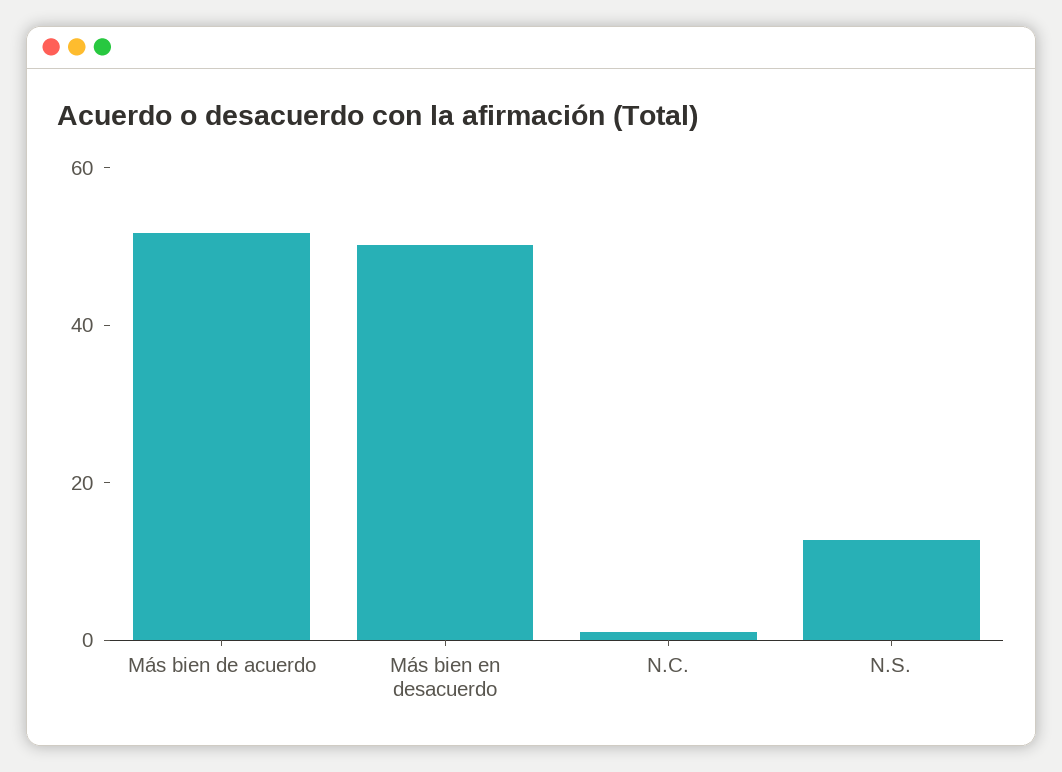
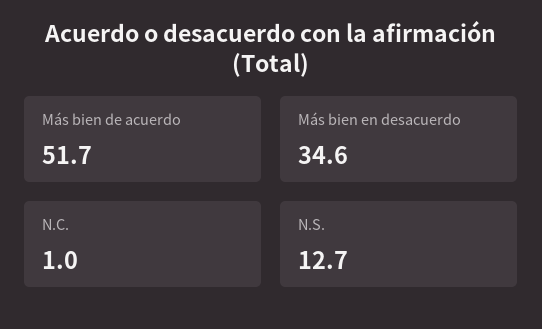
  {
    "Más bien de acuerdo": 51.7,
-   "Más bien en desacuerdo": 50,
+   "Más bien en desacuerdo": 34.6,
    "N.C.": 1,
    "N.S.": 12.7
  }

